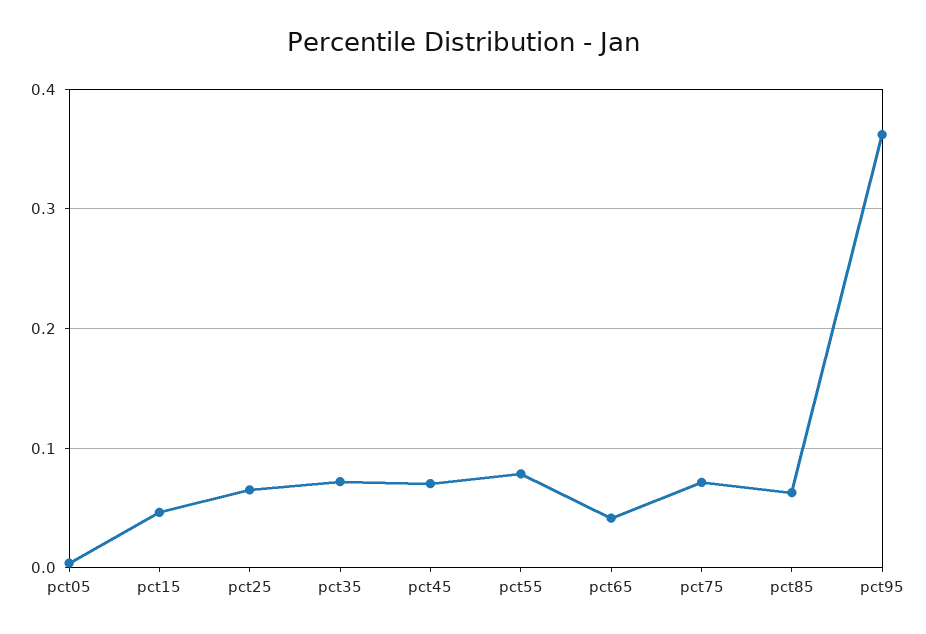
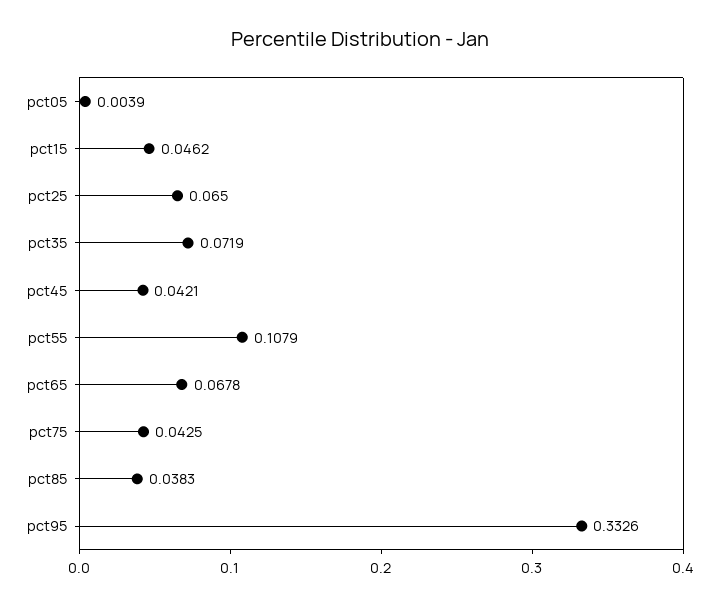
  {
    "pct05": 0.0039,
    "pct15": 0.0462,
    "pct25": 0.065,
    "pct35": 0.0719,
-   "pct45": 0.07,
+   "pct45": 0.0421,
-   "pct55": 0.08,
+   "pct55": 0.1079,
-   "pct65": 0.04,
+   "pct65": 0.0678,
-   "pct75": 0.07,
+   "pct75": 0.0425,
-   "pct85": 0.06,
+   "pct85": 0.0383,
-   "pct95": 0.36
+   "pct95": 0.3326
  }

